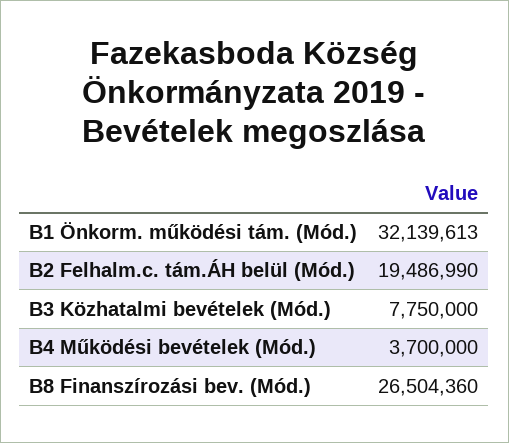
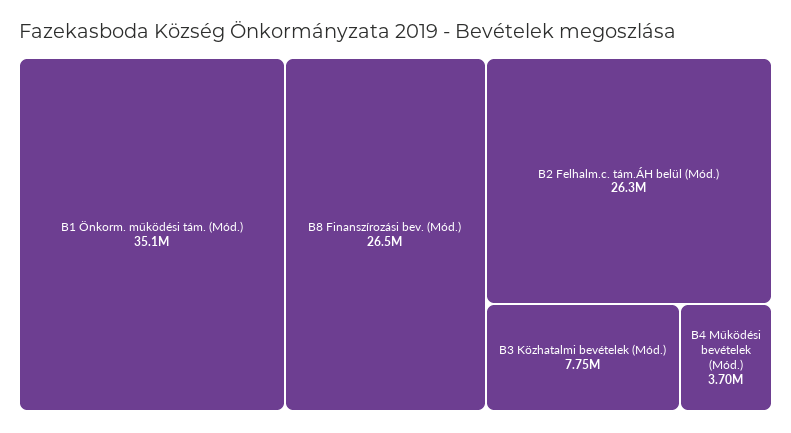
  {
-   "B1 Önkorm. működési tám. (Mód.)": 32139613,
+   "B1 Önkorm. működési tám. (Mód.)": 35100000,
-   "B2 Felhalm.c. tám.ÁH belül (Mód.)": 19486990,
+   "B2 Felhalm.c. tám.ÁH belül (Mód.)": 26300000,
    "B3 Közhatalmi bevételek (Mód.)": 7750000,
    "B4 Működési bevételek (Mód.)": 3700000,
    "B8 Finanszírozási bev. (Mód.)": 26504360
  }

